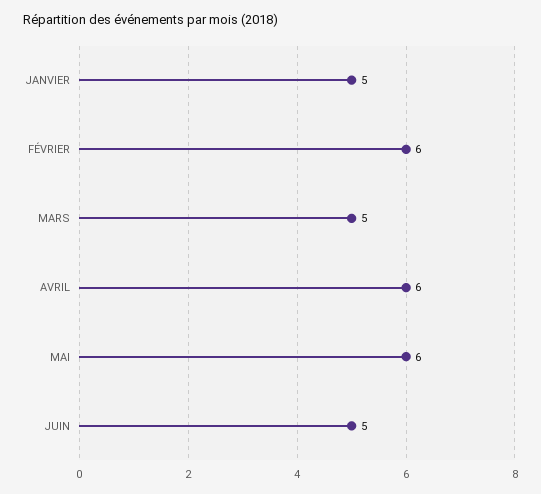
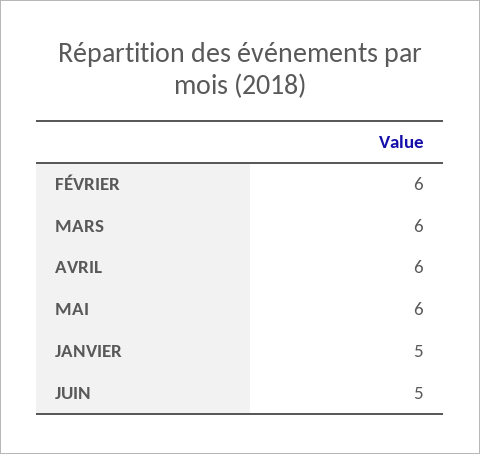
  {
    "JANVIER": 5,
    "FÉVRIER": 6,
-   "MARS": 5,
+   "MARS": 6,
    "AVRIL": 6,
    "MAI": 6,
    "JUIN": 5
  }

